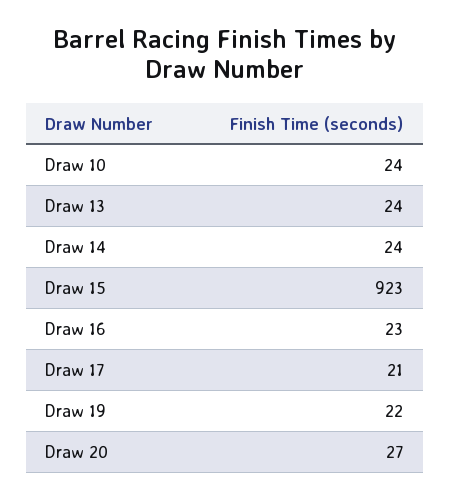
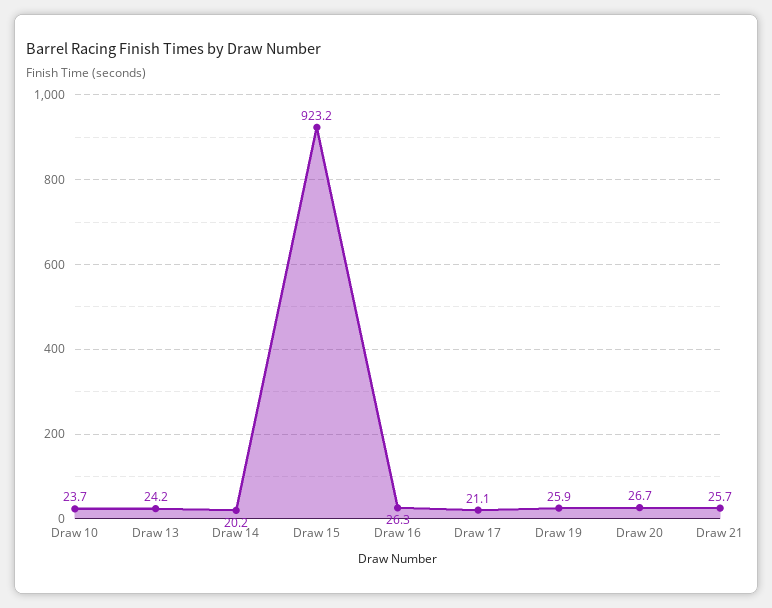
  {
    "Draw 10": 23.7,
    "Draw 13": 24.2,
-   "Draw 14": 24,
+   "Draw 14": 20.2,
    "Draw 15": 923.2,
-   "Draw 16": 23,
+   "Draw 16": 26.3,
    "Draw 17": 21.1,
-   "Draw 19": 22,
+   "Draw 19": 25.9,
-   "Draw 20": 26.7
+   "Draw 20": 26.7,
+   "Draw 21": 25.7
  }

